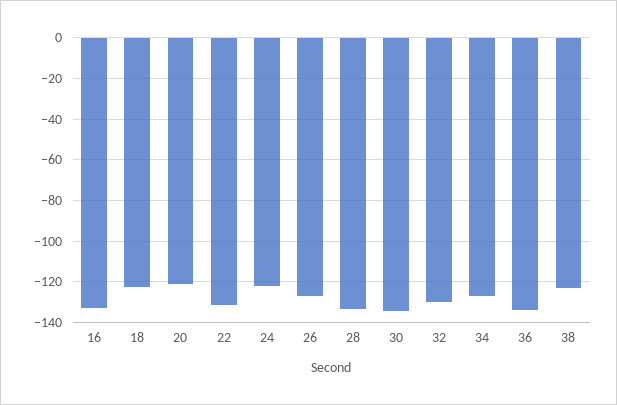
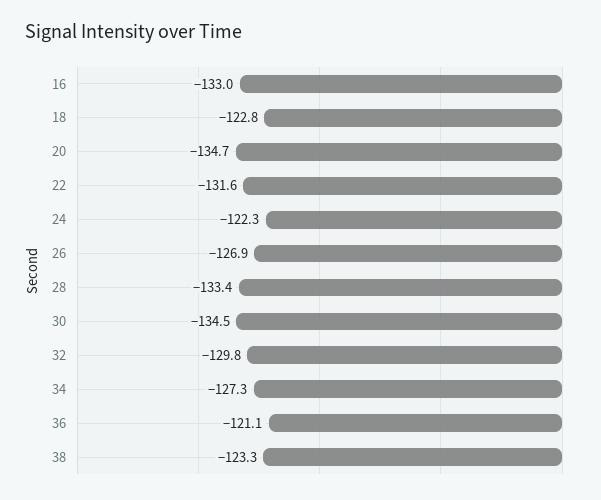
  {
    "16": -133,
    "18": -122.8,
-   "20": -120,
+   "20": -134.7,
    "22": -131.6,
    "24": -122.3,
    "26": -126.9,
    "28": -133.4,
    "30": -134.5,
    "32": -129.8,
    "34": -127.3,
-   "36": -135,
+   "36": -121.1,
    "38": -123.3
  }

